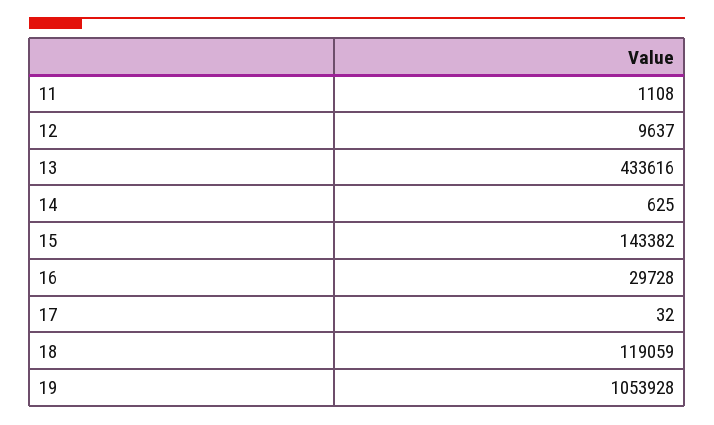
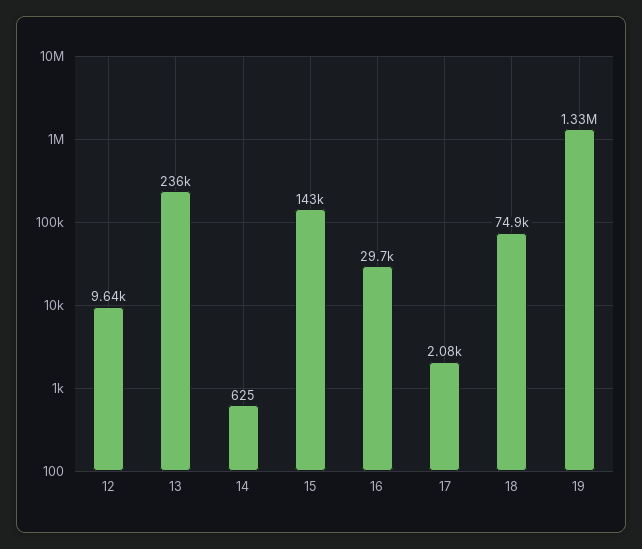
  {
-   "11": 1108,
    "12": 9637,
-   "13": 433616,
+   "13": 236000,
    "14": 625,
    "15": 143382,
    "16": 29728,
-   "17": 32,
+   "17": 2080,
-   "18": 119059,
+   "18": 74900,
-   "19": 1053928
+   "19": 1330000
  }

